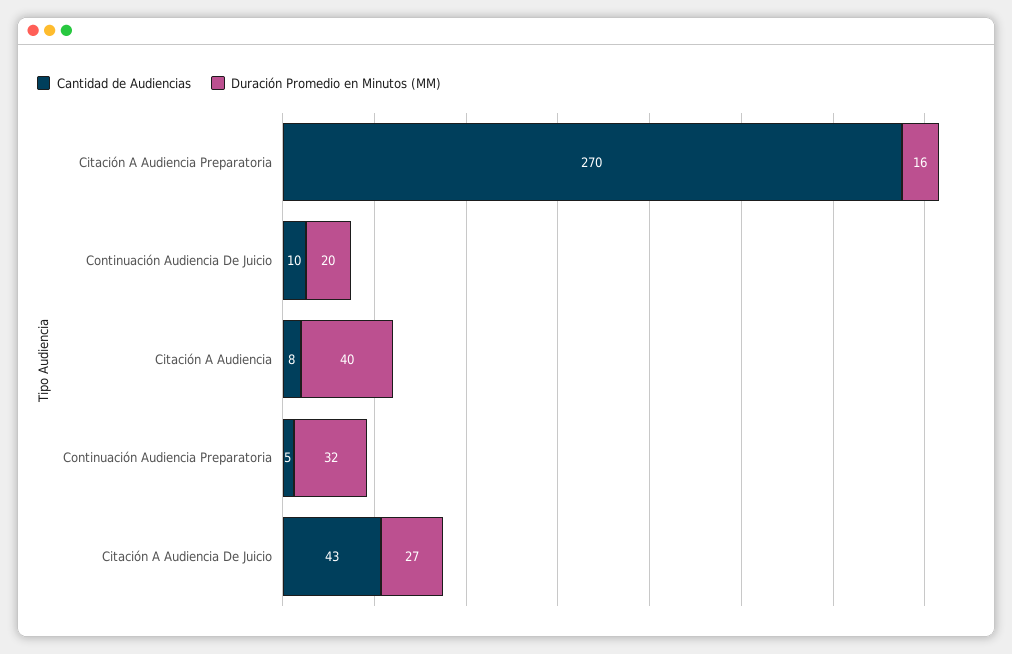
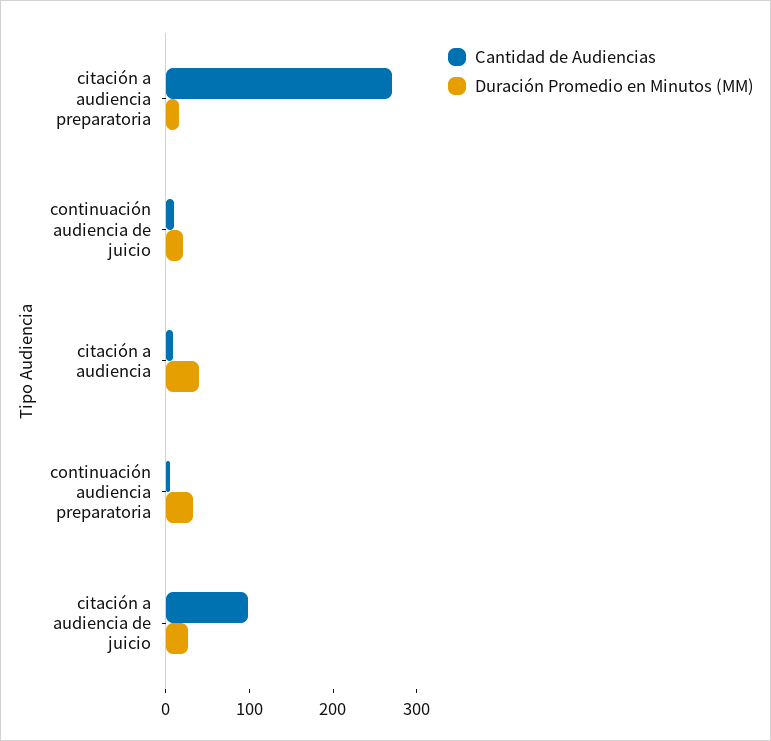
  {
    "Cantidad de Audiencias": {
      "Citación A Audiencia Preparatoria": 270,
      "Continuación Audiencia De Juicio": 10,
      "Citación A Audiencia": 8,
      "Continuación Audiencia Preparatoria": 5,
-     "Citación A Audiencia De Juicio": 43
+     "Citación A Audiencia De Juicio": 100
    },
    "Duración Promedio en Minutos (MM)": {
      "Citación A Audiencia Preparatoria": 16,
      "Continuación Audiencia De Juicio": 20,
      "Citación A Audiencia": 40,
      "Continuación Audiencia Preparatoria": 32,
      "Citación A Audiencia De Juicio": 27
    }
  }

